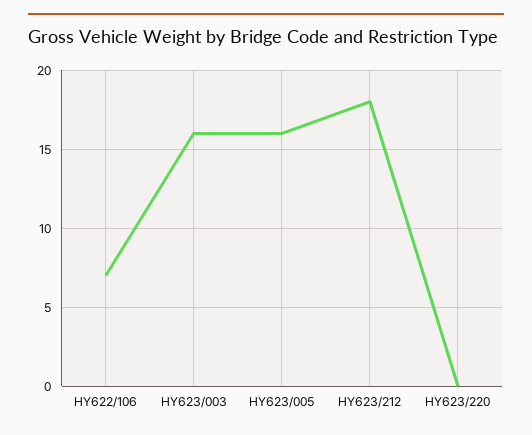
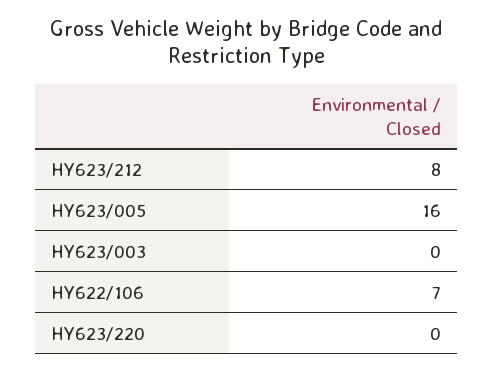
  {
    "HY622/106": 7,
-   "HY623/003": 16,
+   "HY623/003": 0,
    "HY623/005": 16,
-   "HY623/212": 18,
+   "HY623/212": 8,
    "HY623/220": 0
  }

